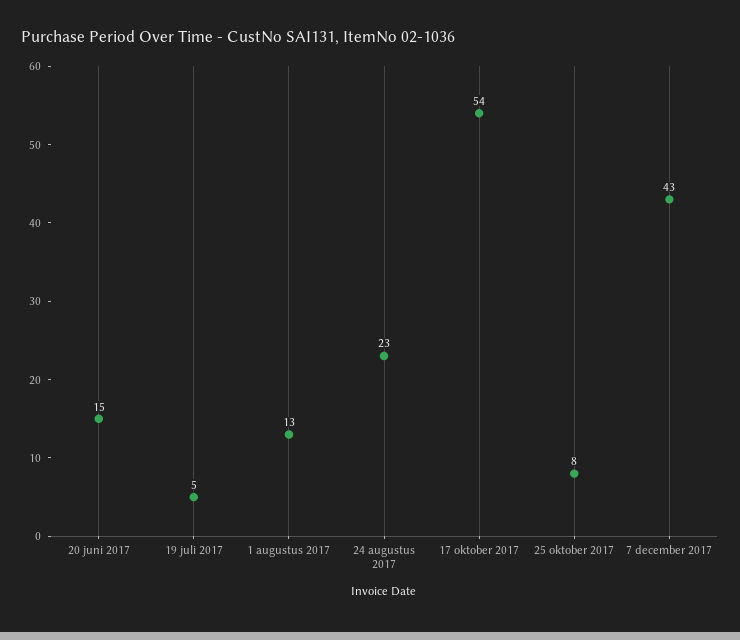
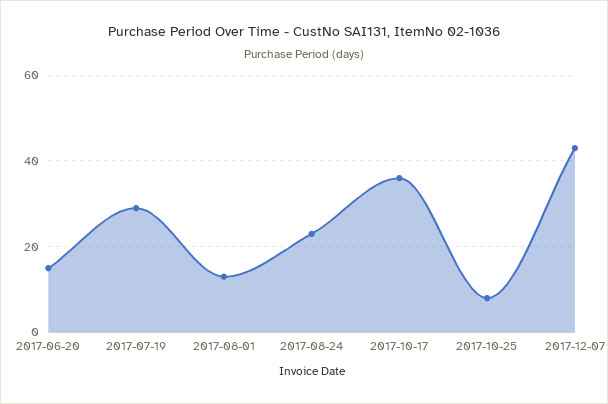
  {
    "20 juni 2017": 15,
-   "19 juli 2017": 5,
+   "19 juli 2017": 30,
    "1 augustus 2017": 13,
    "24 augustus 2017": 23,
-   "17 oktober 2017": 54,
+   "17 oktober 2017": 35,
    "25 oktober 2017": 8,
    "7 december 2017": 43
  }

